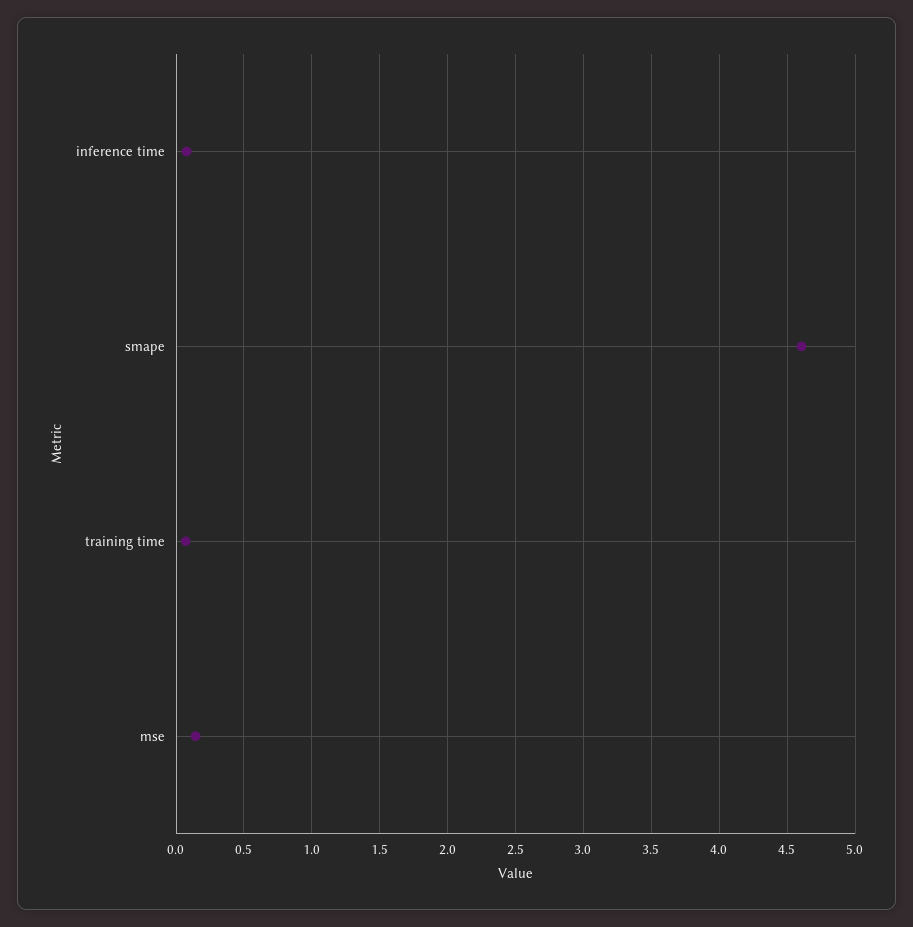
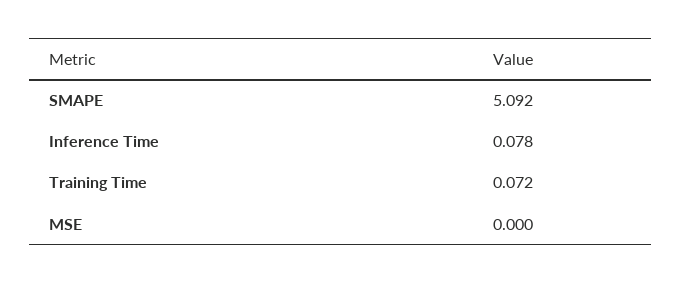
  {
    "inference time": 0.078,
-   "smape": 4.6,
+   "smape": 5.092,
    "training time": 0.072,
-   "mse": 0.15
+   "mse": 0
  }

